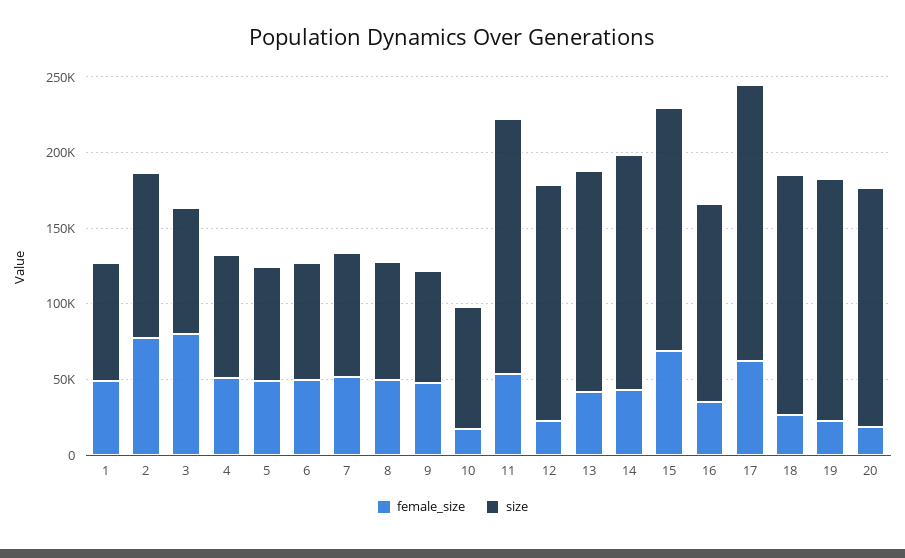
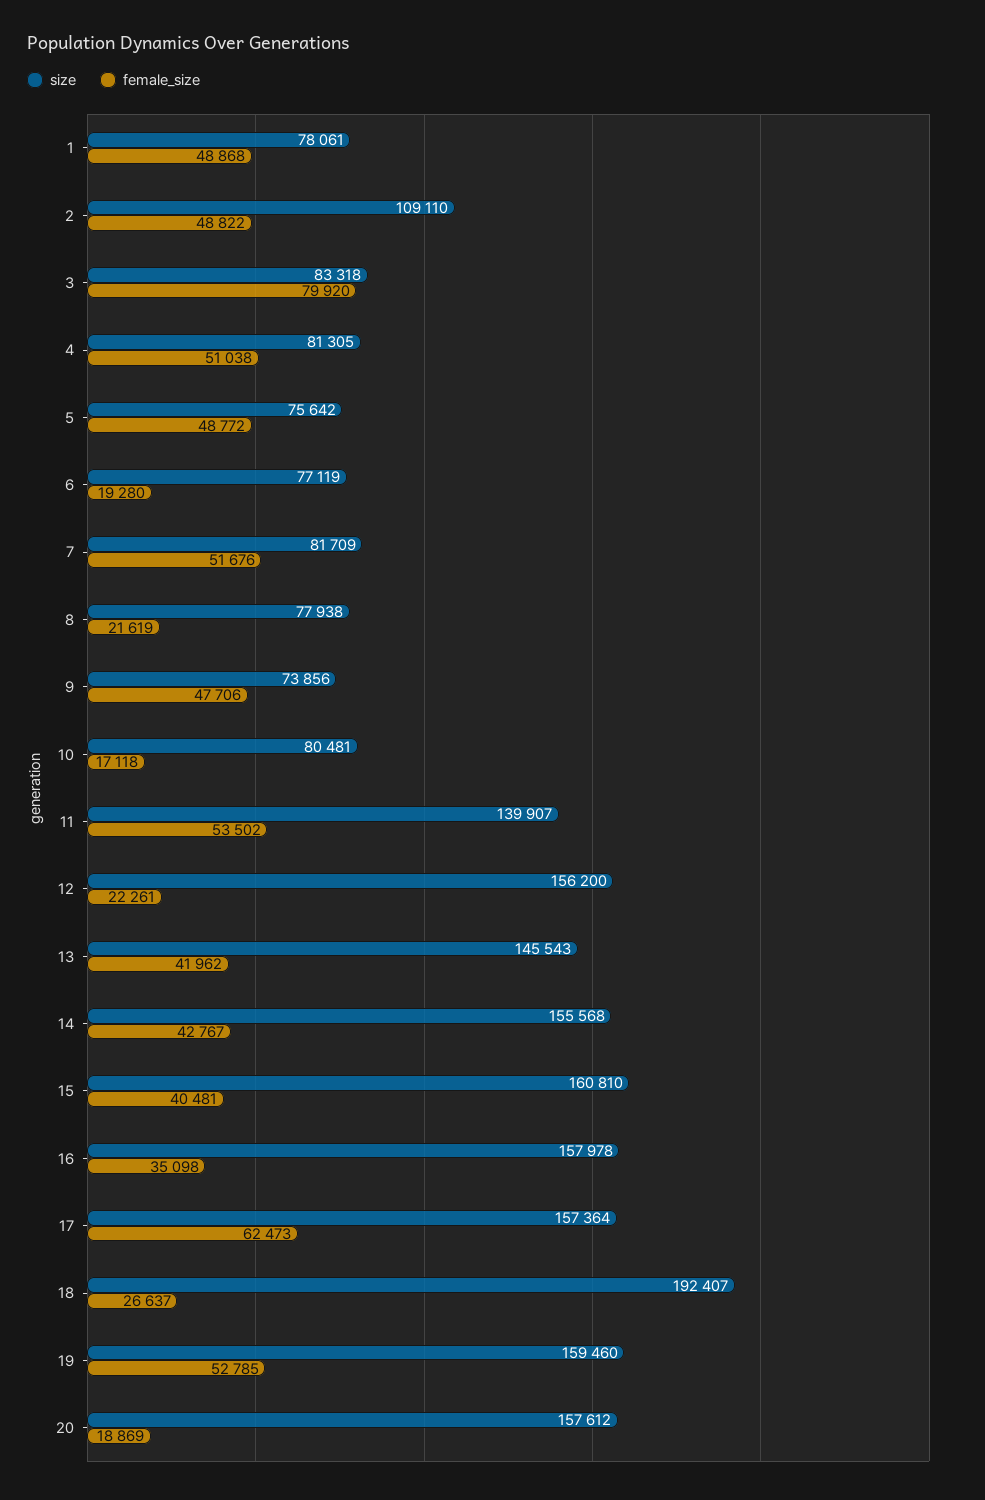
  {
    "female_size": {
      "1": 48868,
-     "2": 80000,
+     "2": 48822,
      "3": 79920,
      "4": 51038,
      "5": 48772,
-     "6": 50000,
+     "6": 19280,
      "7": 51676,
-     "8": 50000,
+     "8": 21619,
      "9": 47706,
      "10": 17118,
      "11": 53502,
      "12": 22261,
      "13": 41962,
      "14": 42767,
-     "15": 70000,
+     "15": 40481,
      "16": 35098,
      "17": 62473,
      "18": 26637,
-     "19": 20000,
+     "19": 52785,
      "20": 18869
    },
    "size": {
      "1": 78061,
      "2": 109110,
      "3": 83318,
      "4": 81305,
      "5": 75642,
      "6": 77119,
      "7": 81709,
      "8": 77938,
      "9": 73856,
      "10": 80481,
-     "11": 170000,
+     "11": 139907,
      "12": 156200,
      "13": 145543,
      "14": 155568,
      "15": 160810,
-     "16": 130000,
+     "16": 157978,
-     "17": 180000,
+     "17": 157364,
-     "18": 160000,
+     "18": 192407,
      "19": 159460,
      "20": 157612
    }
  }

